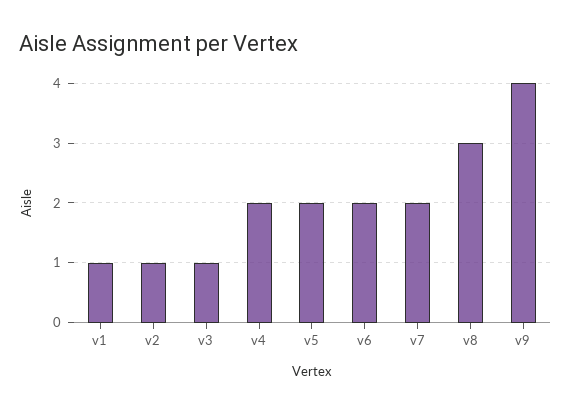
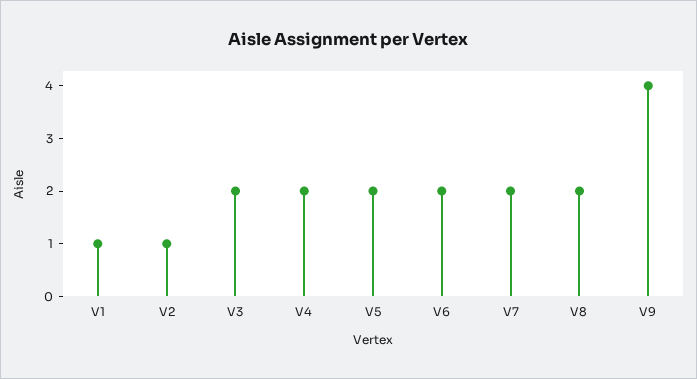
  {
    "v1": 1,
    "v2": 1,
-   "v3": 1,
+   "v3": 2,
    "v4": 2,
    "v5": 2,
    "v6": 2,
    "v7": 2,
-   "v8": 3,
+   "v8": 2,
    "v9": 4
  }

